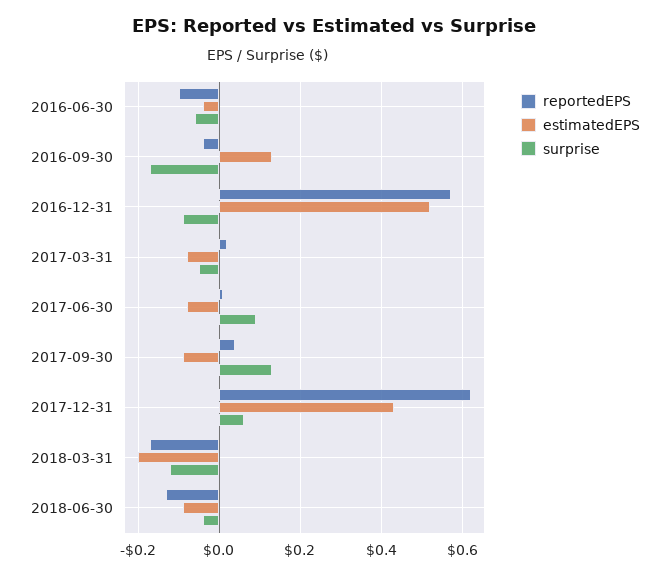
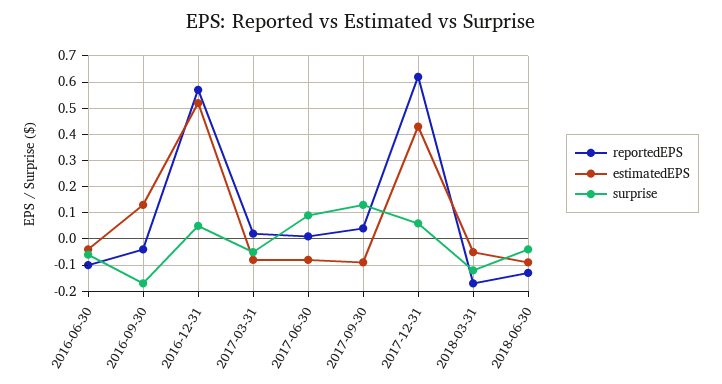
  {
    "reportedEPS": {
      "2016-06-30": -0.1,
      "2016-09-30": -0.05,
      "2016-12-31": 0.55,
      "2017-03-31": 0,
      "2017-06-30": 0,
      "2017-09-30": 0.05,
      "2017-12-31": 0.6,
      "2018-03-31": -0.15,
      "2018-06-30": -0.15
    },
    "estimatedEPS": {
      "2016-06-30": -0.05,
      "2016-09-30": 0.15,
      "2016-12-31": 0.5,
      "2017-03-31": -0.1,
      "2017-06-30": -0.1,
      "2017-09-30": -0.1,
      "2017-12-31": 0.45,
-     "2018-03-31": -0.2,
+     "2018-03-31": -0.05,
      "2018-06-30": -0.1
    },
    "surprise": {
      "2016-06-30": -0.05,
      "2016-09-30": -0.15,
-     "2016-12-31": -0.1,
+     "2016-12-31": 0.05,
      "2017-03-31": -0.05,
      "2017-06-30": 0.1,
      "2017-09-30": 0.15,
      "2017-12-31": 0.05,
      "2018-03-31": -0.1,
      "2018-06-30": -0.05
    }
  }

